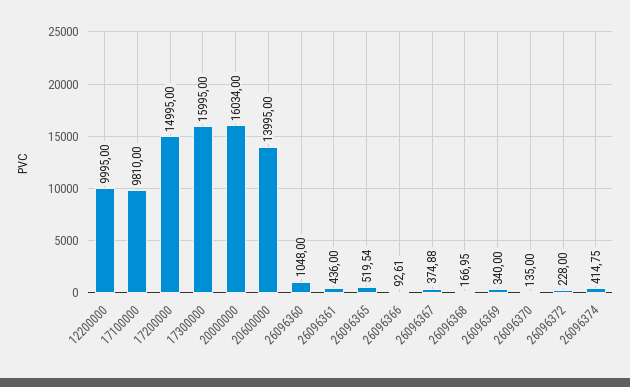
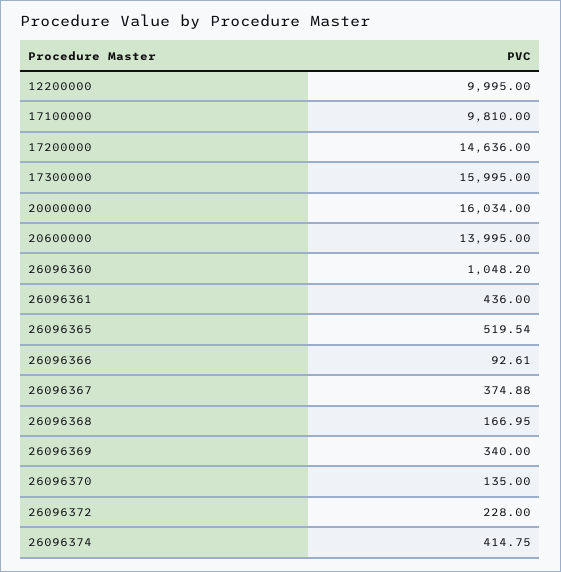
  {
    "12200000": 9995,
    "17100000": 9810,
-   "17200000": 14995,
+   "17200000": 14636,
    "17300000": 15995,
    "20000000": 16034,
    "20600000": 13995,
-   "26096360": 1048,
+   "26096360": 1048.2,
    "26096361": 436,
    "26096365": 519.54,
    "26096366": 92.61,
    "26096367": 374.88,
    "26096368": 166.95,
    "26096369": 340,
    "26096370": 135,
    "26096372": 228,
    "26096374": 414.75
  }

